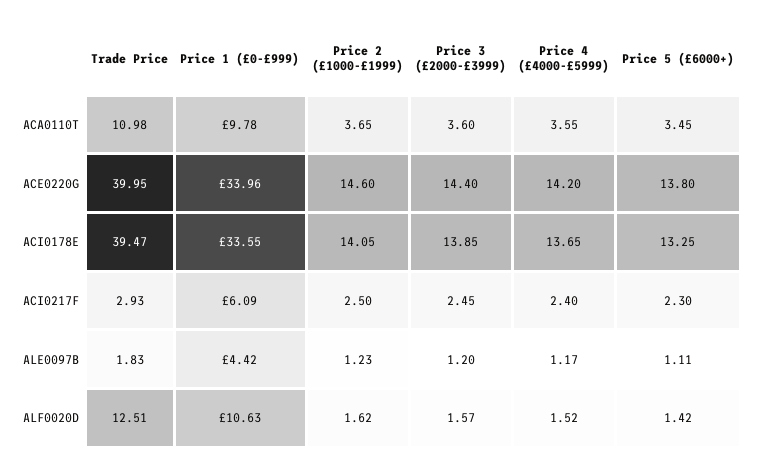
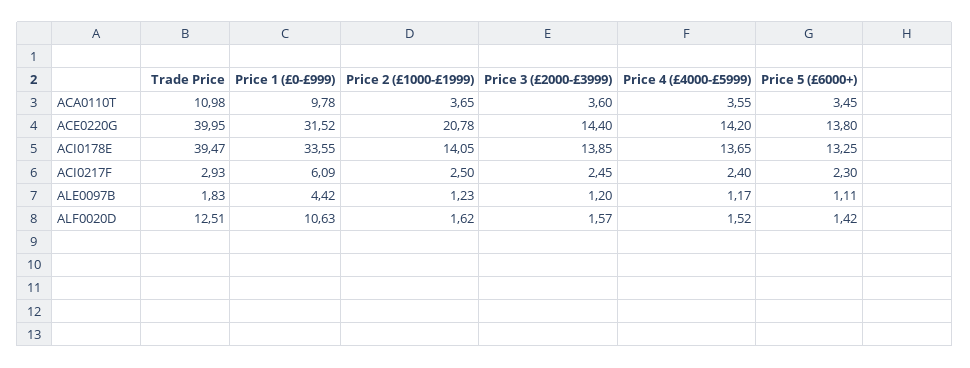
  {
    "Trade Price": {
      "ACA0110T": 10.98,
      "ACE0220G": 39.95,
      "ACI0178E": 39.47,
      "ACI0217F": 2.93,
      "ALE0097B": 1.83,
      "ALF0020D": 12.51
    },
    "Price 1 (£0-£999)": {
      "ACA0110T": 9.78,
-     "ACE0220G": 33.96,
+     "ACE0220G": 31.52,
      "ACI0178E": 33.55,
      "ACI0217F": 6.09,
      "ALE0097B": 4.42,
      "ALF0020D": 10.63
    },
    "Price 2 (£1000-£1999)": {
      "ACA0110T": 3.65,
-     "ACE0220G": 14.6,
+     "ACE0220G": 20.78,
      "ACI0178E": 14.05,
      "ACI0217F": 2.5,
      "ALE0097B": 1.23,
      "ALF0020D": 1.62
    },
    "Price 3 (£2000-£3999)": {
      "ACA0110T": 3.6,
      "ACE0220G": 14.4,
      "ACI0178E": 13.85,
      "ACI0217F": 2.45,
      "ALE0097B": 1.2,
      "ALF0020D": 1.57
    },
    "Price 4 (£4000-£5999)": {
      "ACA0110T": 3.55,
      "ACE0220G": 14.2,
      "ACI0178E": 13.65,
      "ACI0217F": 2.4,
      "ALE0097B": 1.17,
      "ALF0020D": 1.52
    },
    "Price 5 (£6000+)": {
      "ACA0110T": 3.45,
      "ACE0220G": 13.8,
      "ACI0178E": 13.25,
      "ACI0217F": 2.3,
      "ALE0097B": 1.11,
      "ALF0020D": 1.42
    }
  }

